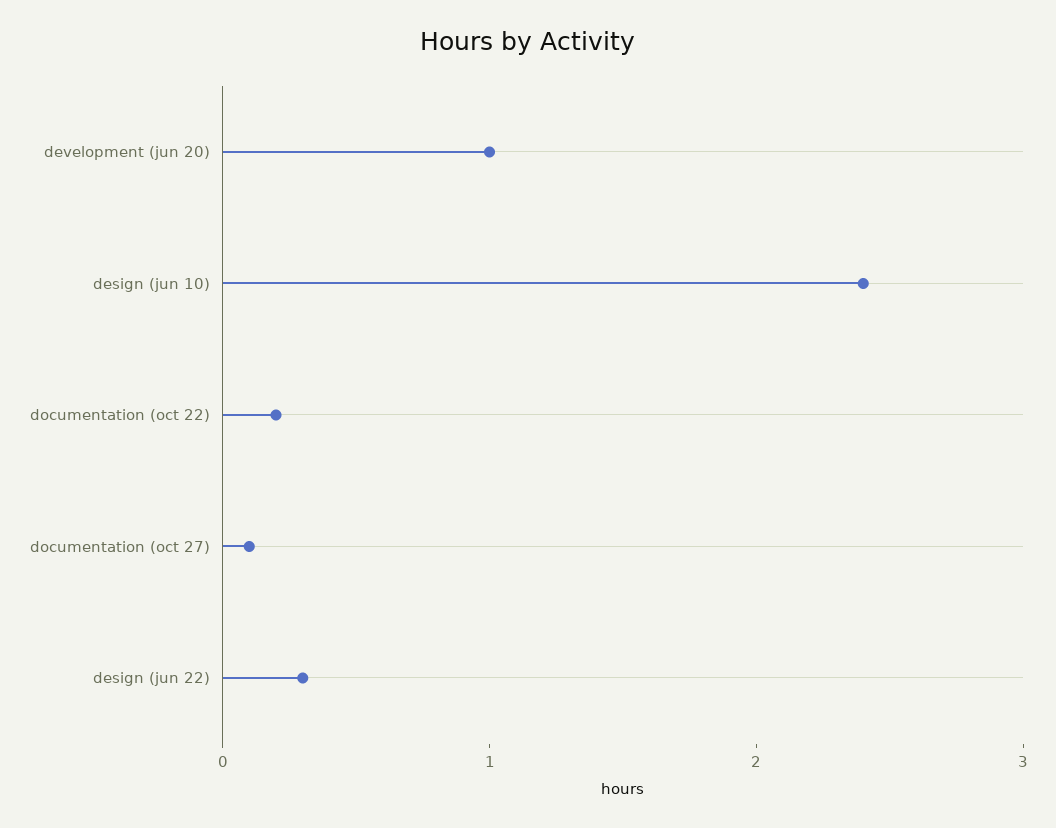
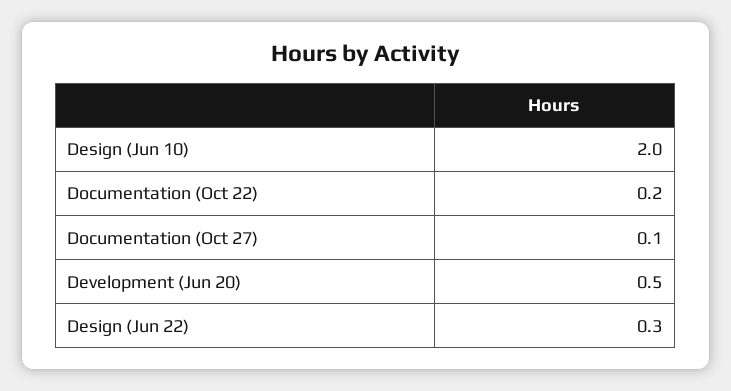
  {
-   "development (jun 20)": 1,
+   "development (jun 20)": 0.5,
-   "design (jun 10)": 2.4,
+   "design (jun 10)": 2,
    "documentation (oct 22)": 0.2,
    "documentation (oct 27)": 0.1,
    "design (jun 22)": 0.3
  }

